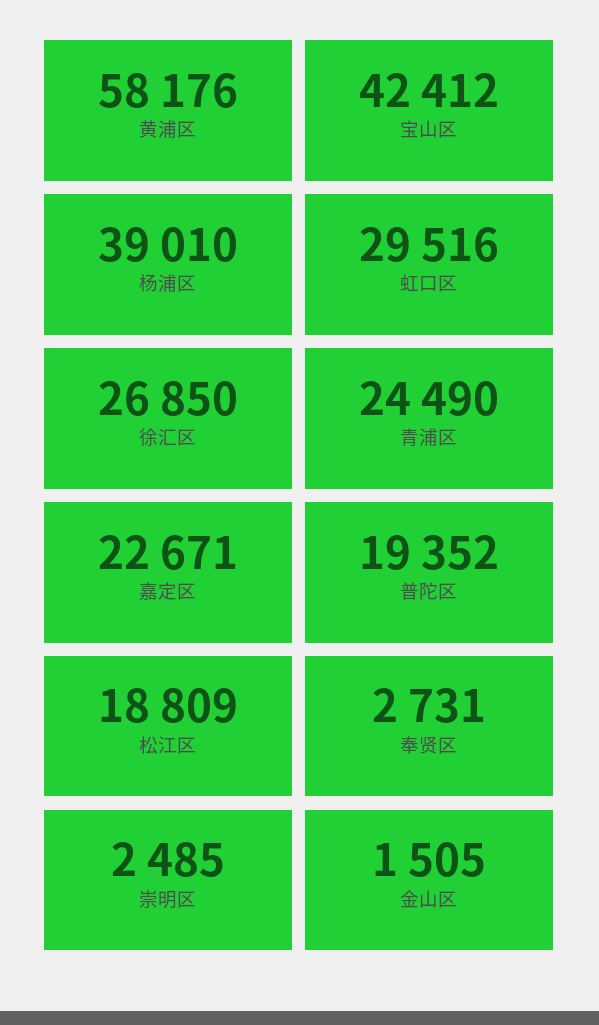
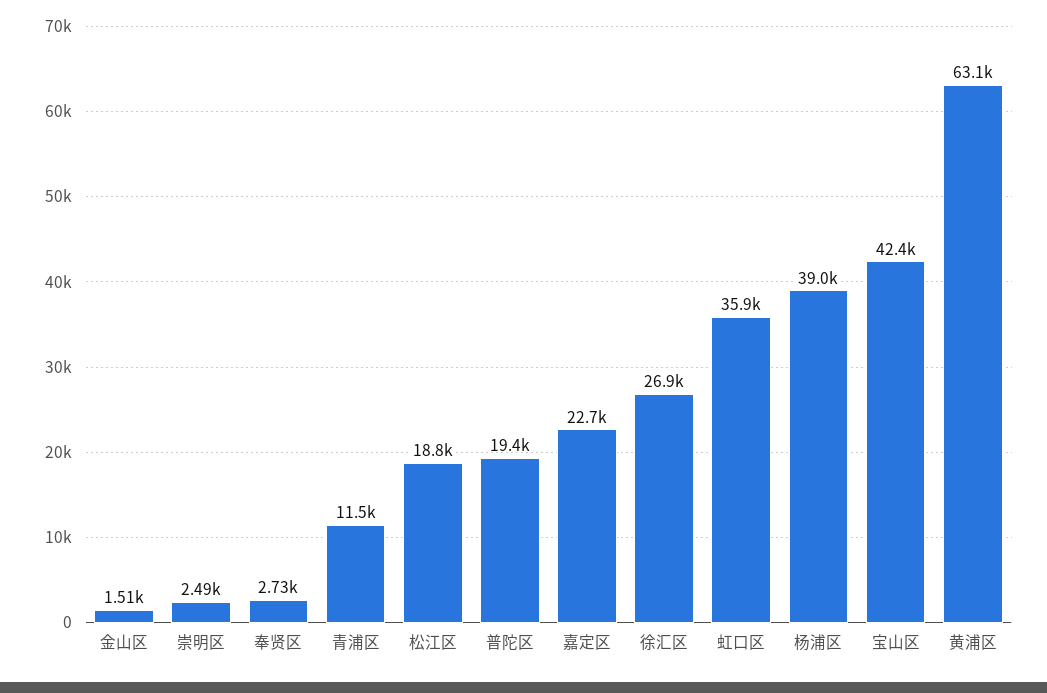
  {
-   "黄浦区": 58176,
+   "黄浦区": 63100,
    "宝山区": 42412,
    "杨浦区": 39010,
-   "虹口区": 29516,
+   "虹口区": 35900,
    "徐汇区": 26850,
-   "青浦区": 24490,
+   "青浦区": 11500,
    "嘉定区": 22671,
    "普陀区": 19352,
    "松江区": 18809,
    "奉贤区": 2731,
    "崇明区": 2485,
    "金山区": 1505
  }

